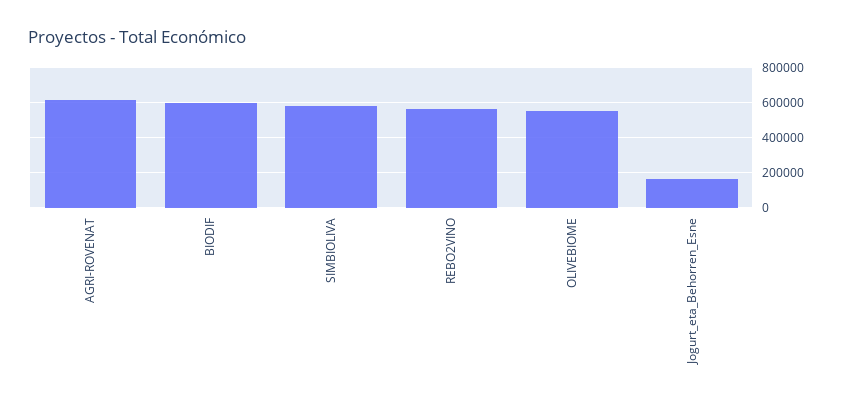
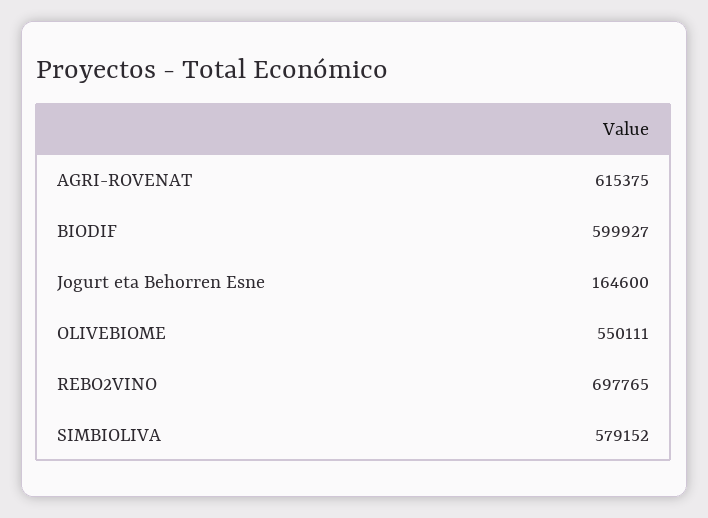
  {
    "AGRI-ROVENAT": 615375,
    "BIODIF": 599927,
    "SIMBIOLIVA": 579152,
-   "REBO2VINO": 550000,
+   "REBO2VINO": 697765,
    "OLIVEBIOME": 550111,
    "Jogurt_eta_Behorren_Esne": 164600
  }

